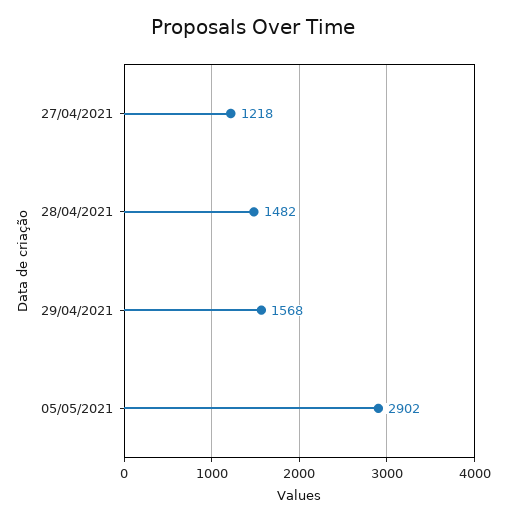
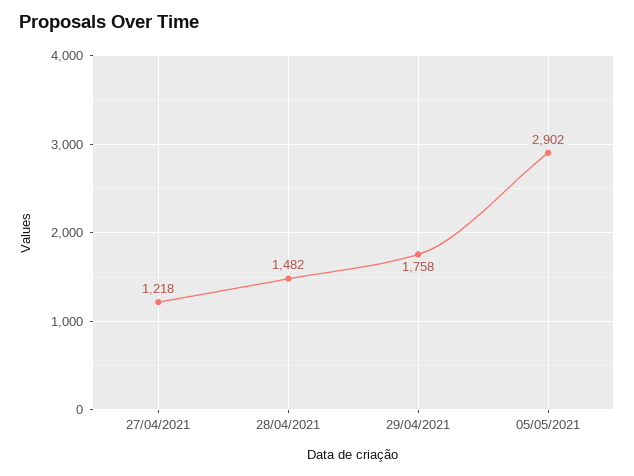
  {
    "27/04/2021": 1218,
    "28/04/2021": 1482,
-   "29/04/2021": 1568,
+   "29/04/2021": 1758,
    "05/05/2021": 2902
  }

